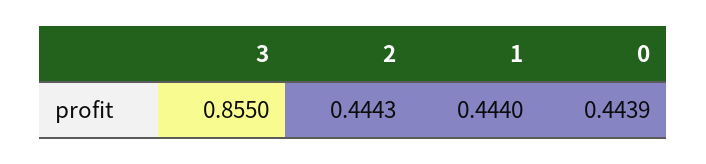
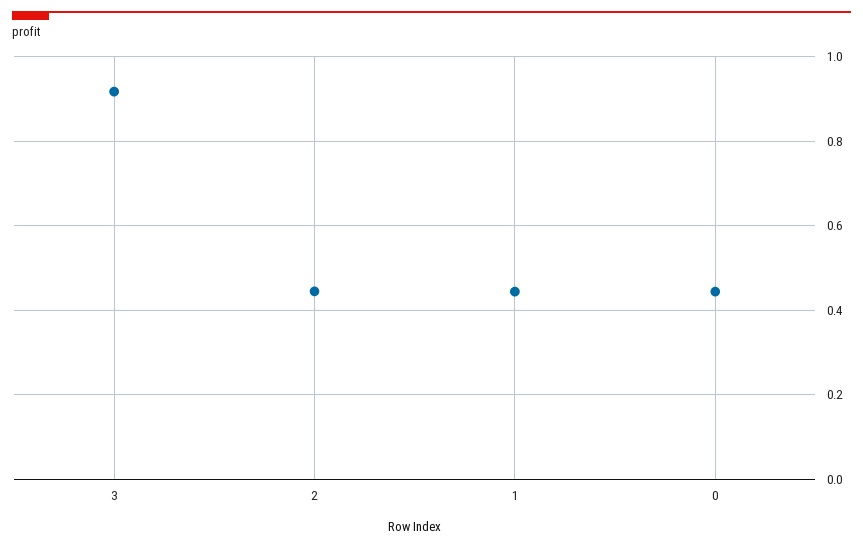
  {
-   "3": 0.855,
+   "3": 0.92,
    "2": 0.4443,
    "1": 0.444,
    "0": 0.4439
  }

